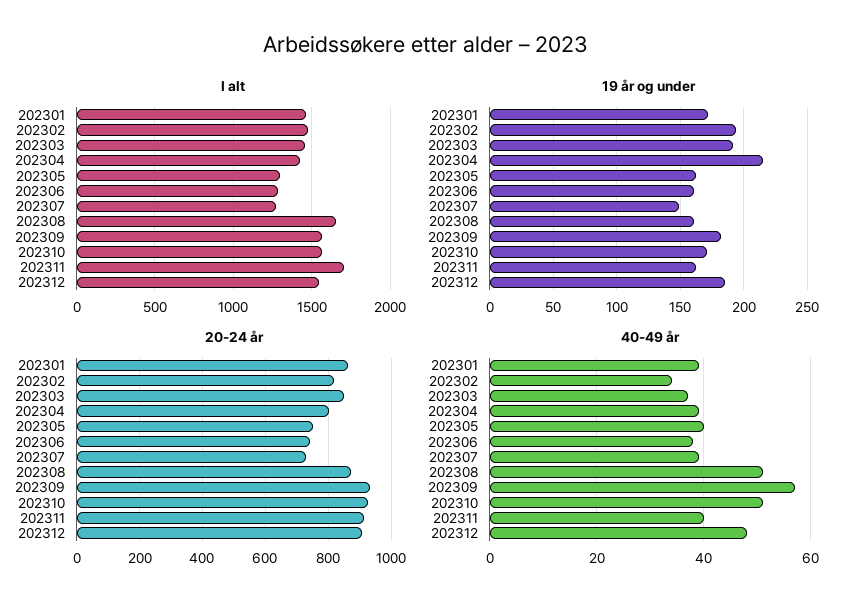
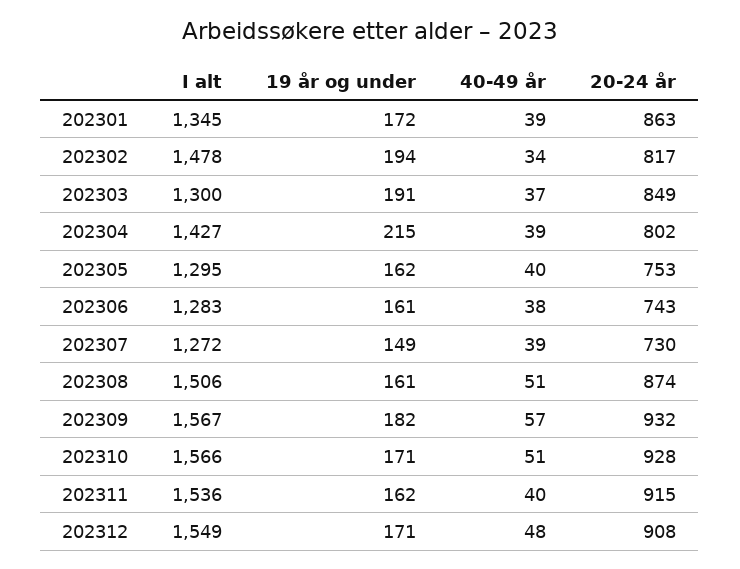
  {
    "I alt": {
-     "202301": 1450,
+     "202301": 1345,
      "202302": 1478,
-     "202303": 1450,
+     "202303": 1300,
      "202304": 1427,
      "202305": 1295,
      "202306": 1283,
      "202307": 1272,
-     "202308": 1650,
+     "202308": 1506,
      "202309": 1567,
      "202310": 1566,
-     "202311": 1700,
+     "202311": 1536,
      "202312": 1549
    },
    "19 år og under": {
      "202301": 172,
      "202302": 194,
      "202303": 191,
      "202304": 215,
      "202305": 162,
      "202306": 161,
      "202307": 149,
      "202308": 161,
      "202309": 182,
      "202310": 171,
      "202311": 162,
-     "202312": 185
+     "202312": 171
    },
    "20-24 år": {
      "202301": 863,
      "202302": 817,
      "202303": 849,
      "202304": 802,
      "202305": 753,
      "202306": 743,
      "202307": 730,
      "202308": 874,
      "202309": 932,
      "202310": 928,
      "202311": 915,
      "202312": 908
    },
    "40-49 år": {
      "202301": 39,
      "202302": 34,
      "202303": 37,
      "202304": 39,
      "202305": 40,
      "202306": 38,
      "202307": 39,
      "202308": 51,
      "202309": 57,
      "202310": 51,
      "202311": 40,
      "202312": 48
    }
  }

